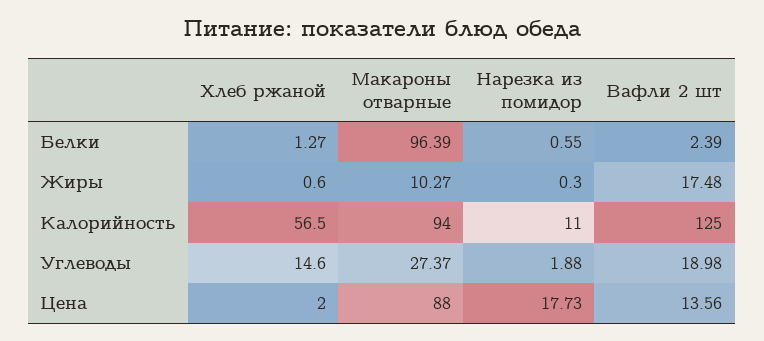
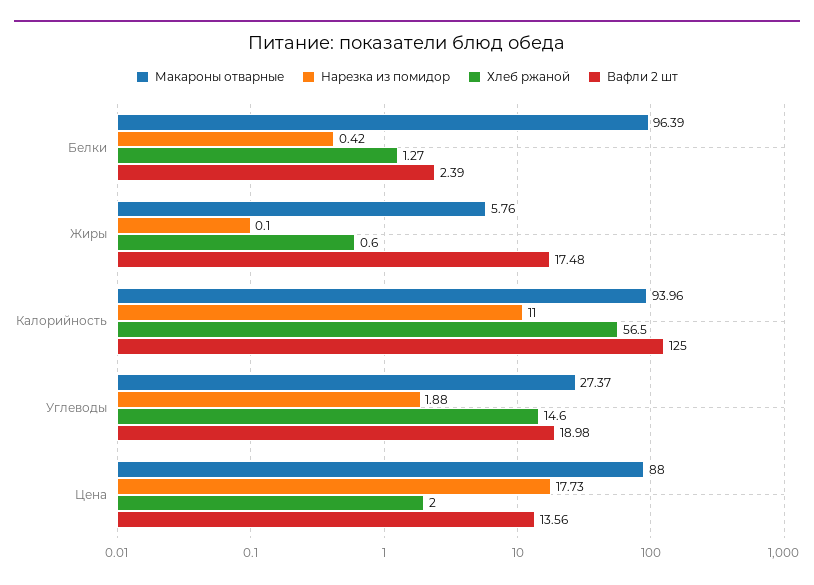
  {
    "Хлеб ржаной": {
      "Белки": 1.27,
      "Жиры": 0.6,
      "Калорийность": 56.5,
      "Углеводы": 14.6,
      "Цена": 2
    },
    "Макароны отварные": {
      "Белки": 96.39,
-     "Жиры": 10.27,
+     "Жиры": 5.76,
-     "Калорийность": 94,
+     "Калорийность": 93.96,
      "Углеводы": 27.37,
      "Цена": 88
    },
    "Нарезка из помидор": {
-     "Белки": 0.55,
+     "Белки": 0.42,
-     "Жиры": 0.3,
+     "Жиры": 0.1,
      "Калорийность": 11,
      "Углеводы": 1.88,
      "Цена": 17.73
    },
    "Вафли 2 шт": {
      "Белки": 2.39,
      "Жиры": 17.48,
      "Калорийность": 125,
      "Углеводы": 18.98,
      "Цена": 13.56
    }
  }

